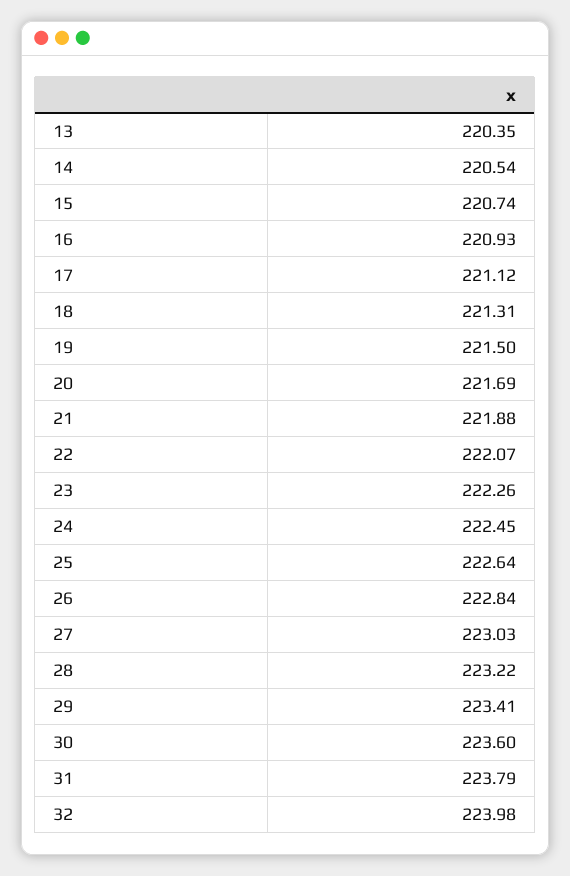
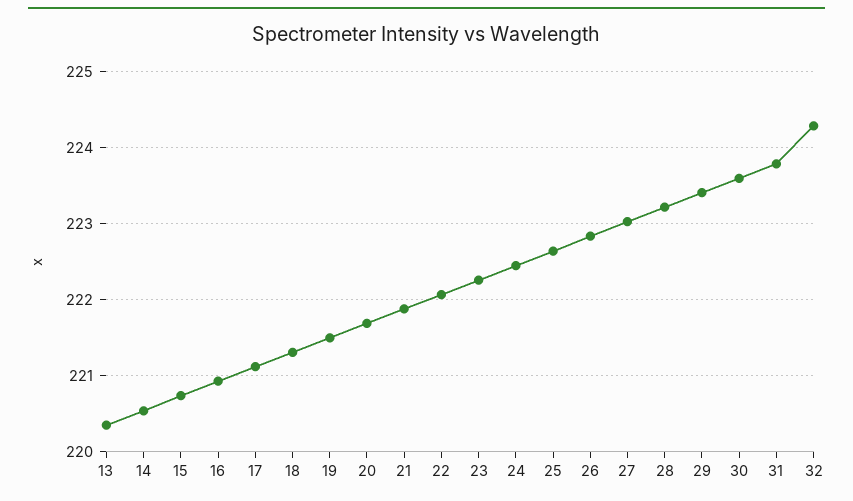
  {
    "13": 220.35,
    "14": 220.54,
    "15": 220.74,
    "16": 220.93,
    "17": 221.12,
    "18": 221.31,
    "19": 221.5,
    "20": 221.69,
    "21": 221.88,
    "22": 222.07,
    "23": 222.26,
    "24": 222.45,
    "25": 222.64,
    "26": 222.84,
    "27": 223.03,
    "28": 223.22,
    "29": 223.41,
    "30": 223.6,
    "31": 223.79,
-   "32": 223.98
+   "32": 224.3
  }

